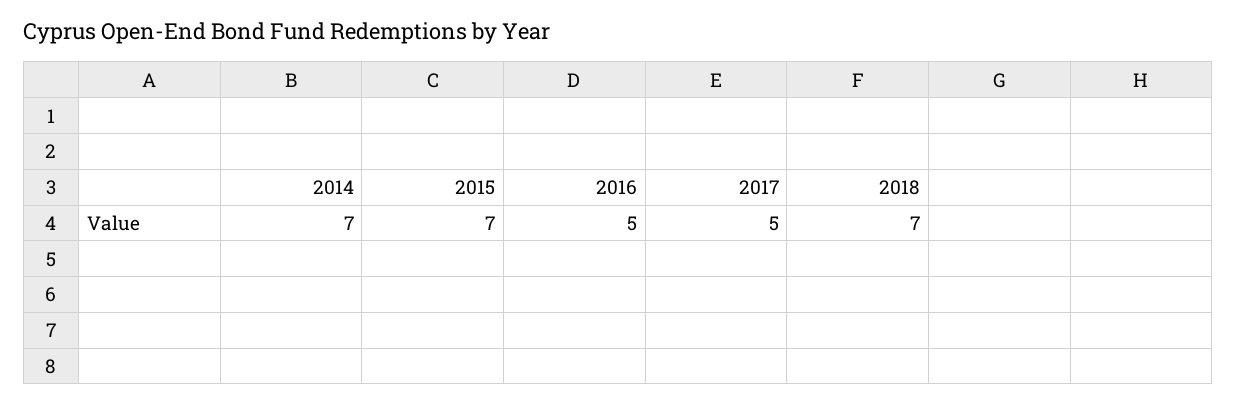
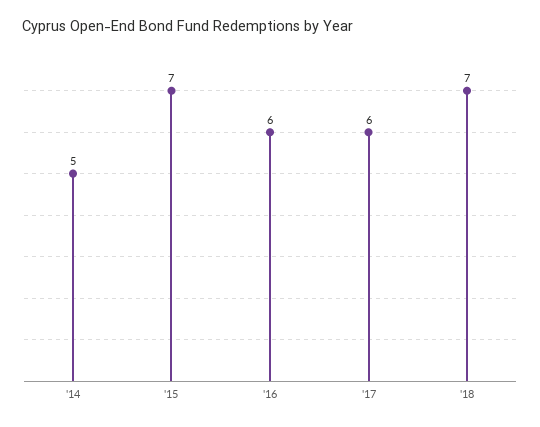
  {
-   "2014": 7,
+   "2014": 5,
    "2015": 7,
-   "2016": 5,
+   "2016": 6,
-   "2017": 5,
+   "2017": 6,
    "2018": 7
  }

